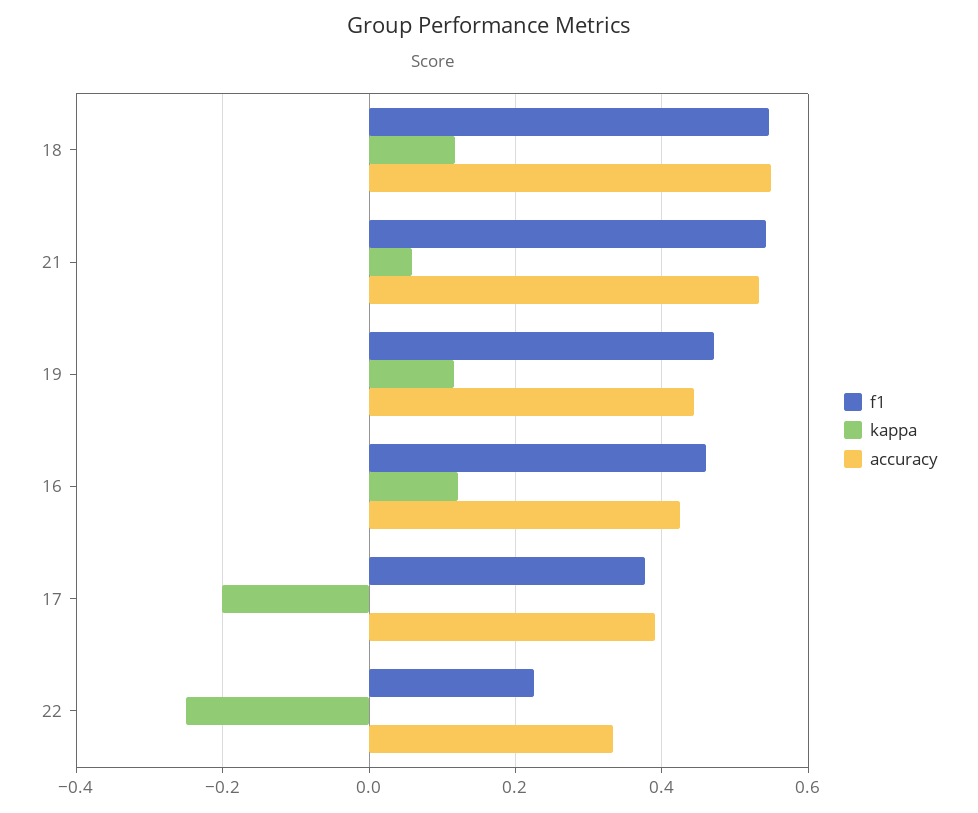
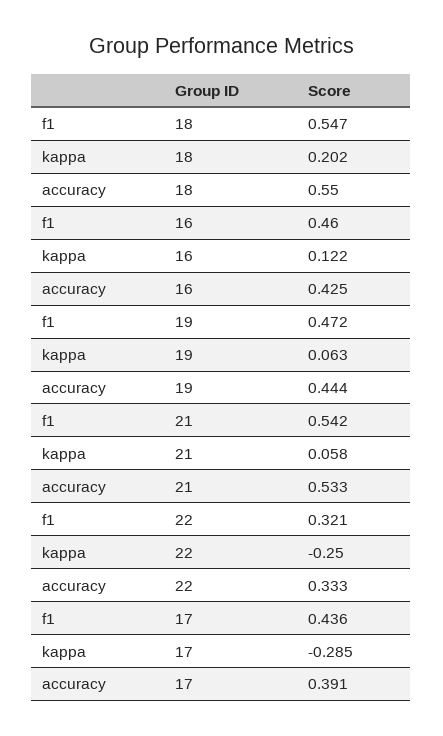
  {
    "f1": {
      "18": 0.547,
      "21": 0.542,
      "19": 0.472,
      "16": 0.46,
-     "17": 0.38,
+     "17": 0.436,
-     "22": 0.22
+     "22": 0.321
    },
    "kappa": {
-     "18": 0.12,
+     "18": 0.202,
      "21": 0.058,
-     "19": 0.12,
+     "19": 0.063,
      "16": 0.122,
-     "17": -0.2,
+     "17": -0.285,
      "22": -0.25
    },
    "accuracy": {
      "18": 0.55,
      "21": 0.533,
      "19": 0.444,
      "16": 0.425,
      "17": 0.391,
      "22": 0.333
    }
  }

